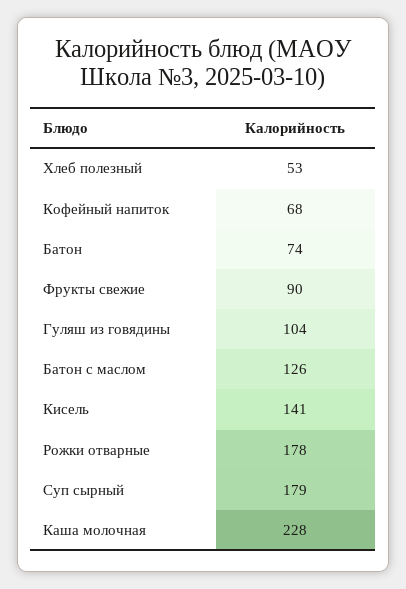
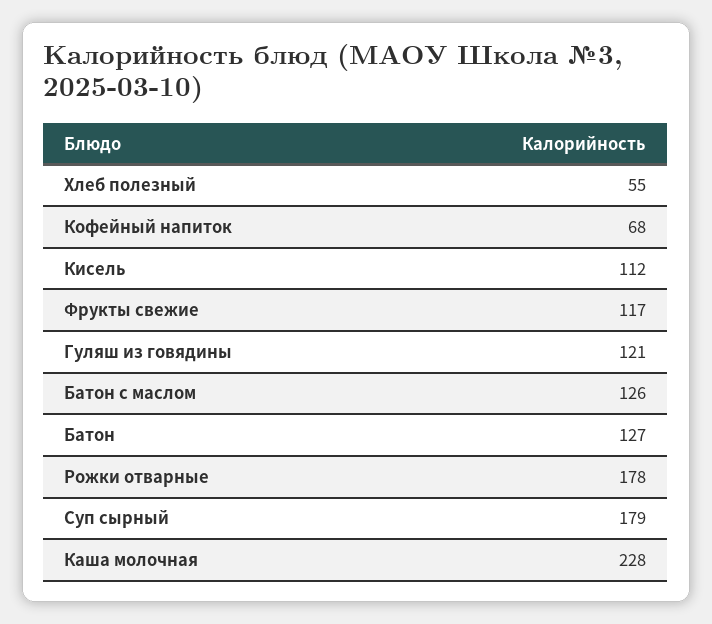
  {
-   "Хлеб полезный": 53,
+   "Хлеб полезный": 55,
    "Кофейный напиток": 68,
-   "Батон": 74,
+   "Батон": 127,
-   "Фрукты свежие": 90,
+   "Фрукты свежие": 117,
-   "Гуляш из говядины": 104,
+   "Гуляш из говядины": 121,
    "Батон с маслом": 126,
-   "Кисель": 141,
+   "Кисель": 112,
    "Рожки отварные": 178,
    "Суп сырный": 179,
    "Каша молочная": 228
  }

